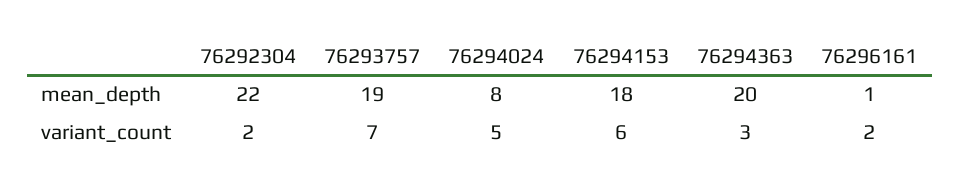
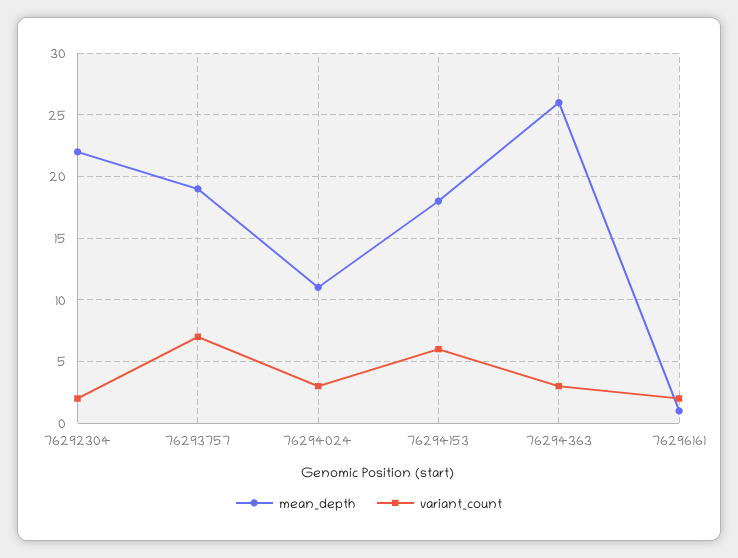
  {
    "mean_depth": {
      "76292304": 22,
      "76293757": 19,
-     "76294024": 8,
+     "76294024": 11,
      "76294153": 18,
-     "76294363": 20,
+     "76294363": 26,
      "76296161": 1
    },
    "variant_count": {
      "76292304": 2,
      "76293757": 7,
-     "76294024": 5,
+     "76294024": 3,
      "76294153": 6,
      "76294363": 3,
      "76296161": 2
    }
  }

